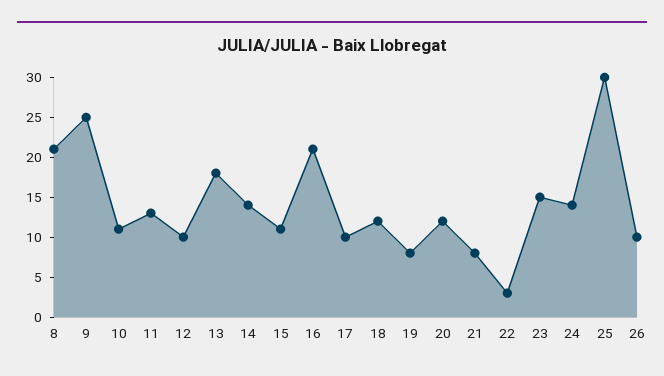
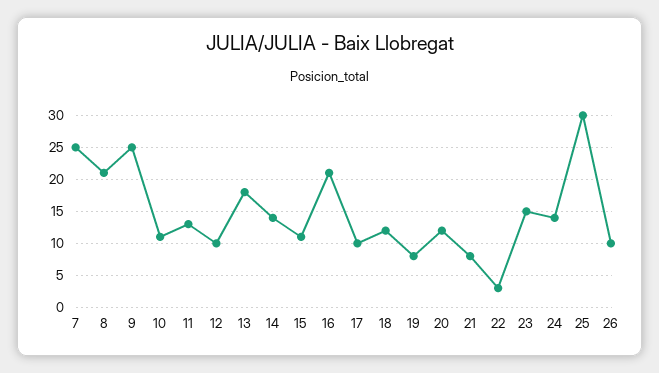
  {
    "8": 21,
    "9": 25,
    "10": 11,
    "11": 13,
    "12": 10,
    "13": 18,
    "14": 14,
    "15": 11,
    "16": 21,
    "17": 10,
    "18": 12,
    "19": 8,
    "20": 12,
    "21": 8,
    "22": 3,
    "23": 15,
    "24": 14,
    "25": 30,
-   "26": 10
+   "26": 10,
+   "7": 25
  }

